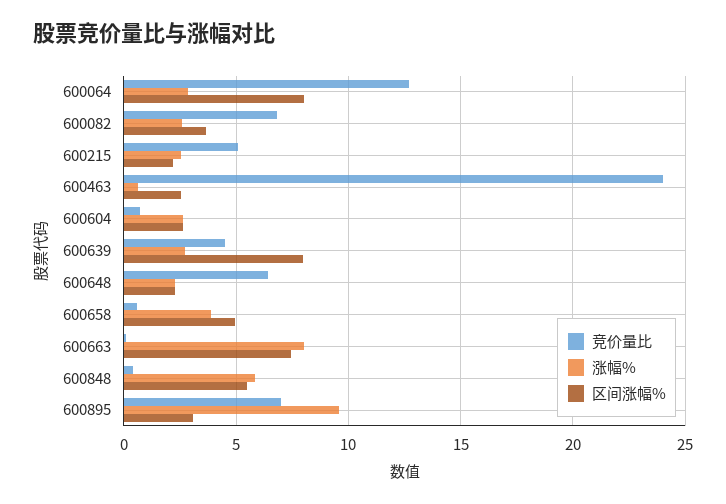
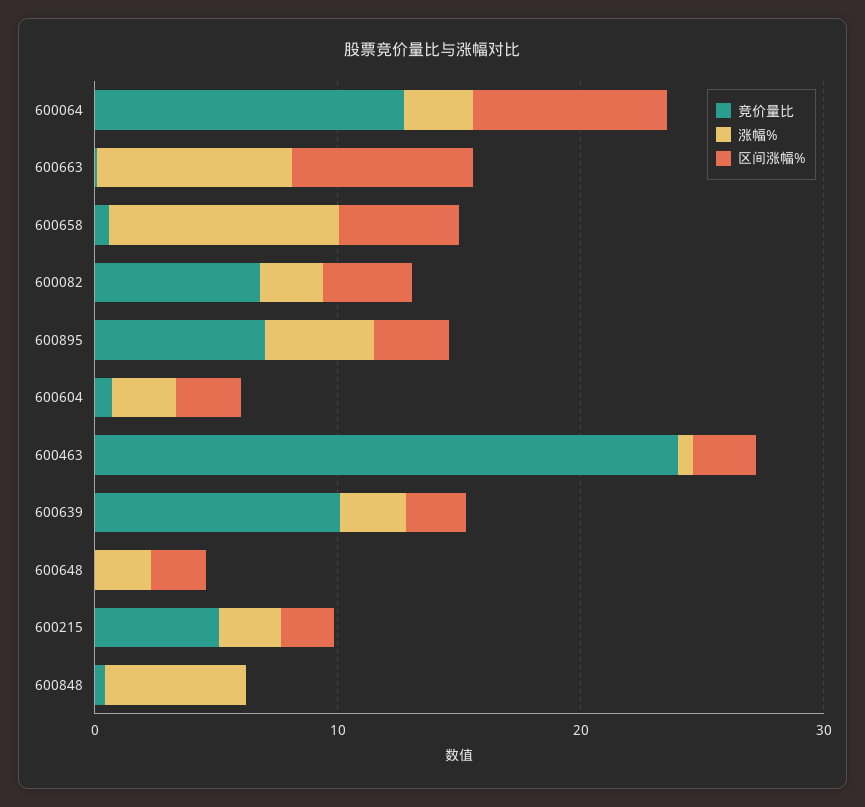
  {
    "竞价量比": {
      "600064": 12.5,
      "600082": 7,
      "600215": 5,
      "600463": 24,
      "600604": 0.5,
-     "600639": 4.5,
+     "600639": 10,
-     "600648": 6.5,
+     "600648": 0,
      "600658": 0.5,
      "600663": 0,
      "600848": 0.5,
      "600895": 7
    },
    "涨幅%": {
      "600064": 3,
      "600082": 2.5,
      "600215": 2.5,
      "600463": 0.5,
      "600604": 2.5,
      "600639": 2.5,
      "600648": 2.5,
-     "600658": 4,
+     "600658": 10,
      "600663": 8,
      "600848": 6,
-     "600895": 9.5
+     "600895": 4
    },
    "区间涨幅%": {
      "600064": 8,
      "600082": 3.5,
      "600215": 2,
      "600463": 2.5,
      "600604": 2.5,
-     "600639": 8,
+     "600639": 2,
      "600648": 2.5,
      "600658": 5,
      "600663": 7.5,
-     "600848": 5.5,
+     "600848": 0,
      "600895": 3
    }
  }

